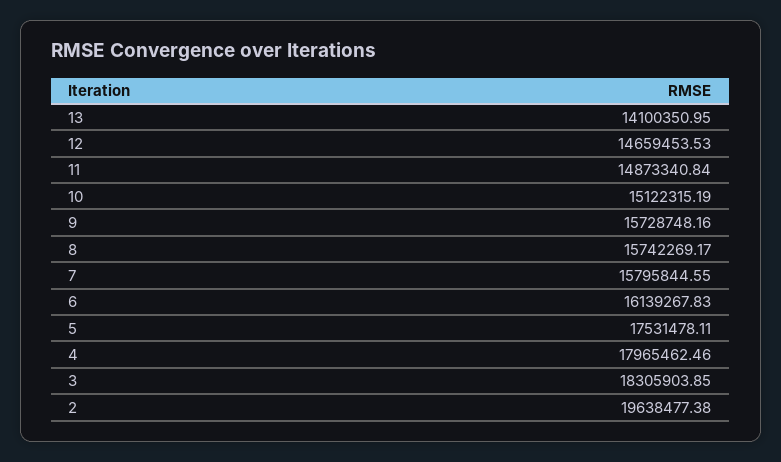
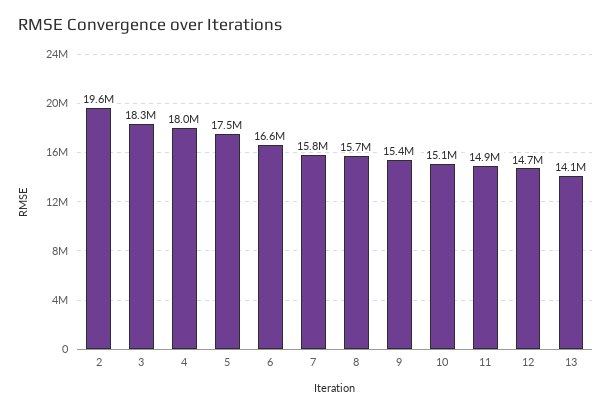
  {
    "13": 14100350.95,
    "12": 14659453.53,
    "11": 14873340.84,
    "10": 15122315.19,
-   "9": 15728748.16,
+   "9": 15400000,
    "8": 15742269.17,
    "7": 15795844.55,
-   "6": 16139267.83,
+   "6": 16600000,
    "5": 17531478.11,
    "4": 17965462.46,
    "3": 18305903.85,
    "2": 19638477.38
  }

